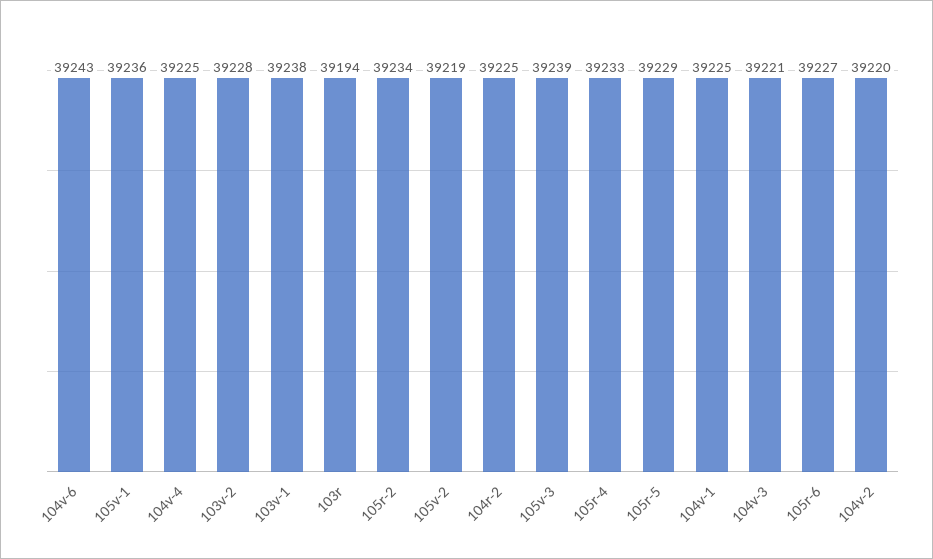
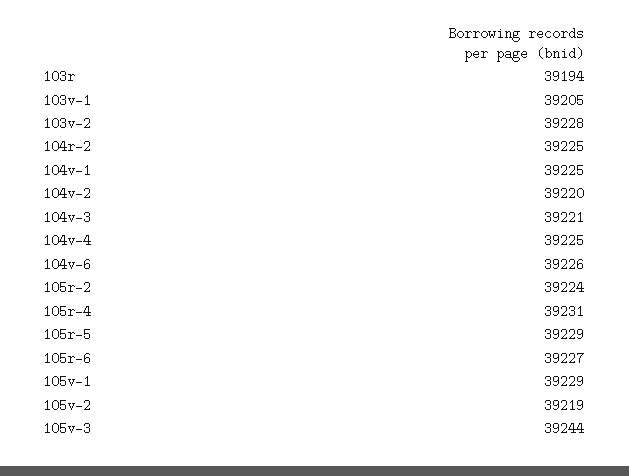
  {
-   "104v-6": 39243,
+   "104v-6": 39226,
-   "105v-1": 39236,
+   "105v-1": 39229,
    "104v-4": 39225,
    "103v-2": 39228,
-   "103v-1": 39238,
+   "103v-1": 39205,
    "103r": 39194,
-   "105r-2": 39234,
+   "105r-2": 39224,
    "105v-2": 39219,
    "104r-2": 39225,
-   "105v-3": 39239,
+   "105v-3": 39244,
-   "105r-4": 39233,
+   "105r-4": 39231,
    "105r-5": 39229,
    "104v-1": 39225,
    "104v-3": 39221,
    "105r-6": 39227,
    "104v-2": 39220
  }

